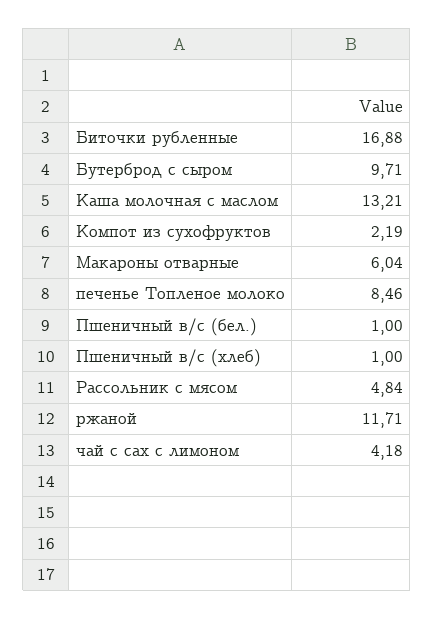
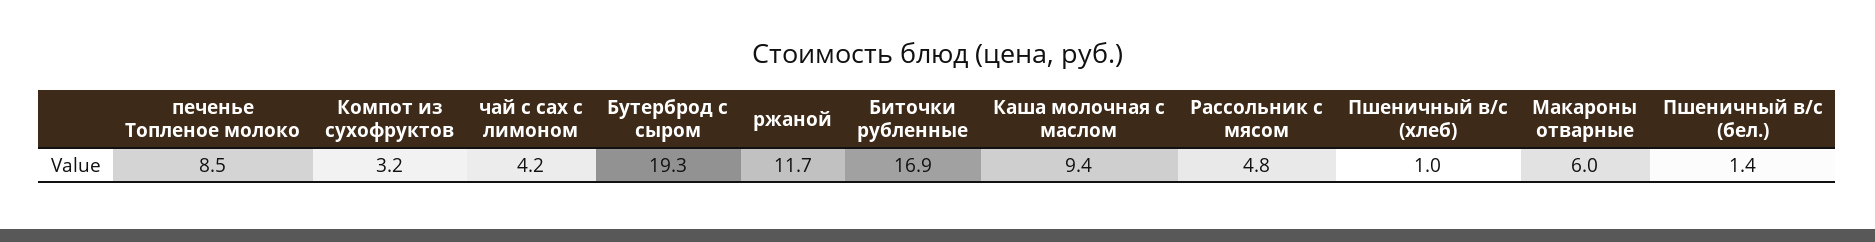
  {
    "Биточки рубленные": 16.88,
-   "Бутерброд с сыром": 9.71,
+   "Бутерброд с сыром": 19.3,
-   "Каша молочная с маслом": 13.21,
+   "Каша молочная с маслом": 9.4,
-   "Компот из сухофруктов": 2.19,
+   "Компот из сухофруктов": 3.2,
    "Макароны отварные": 6.04,
    "печенье Топленое молоко": 8.46,
-   "Пшеничный в/с (бел.)": 1,
+   "Пшеничный в/с (бел.)": 1.4,
    "Пшеничный в/с (хлеб)": 1,
    "Рассольник с мясом": 4.84,
    "ржаной": 11.71,
    "чай с сах с лимоном": 4.18
  }

